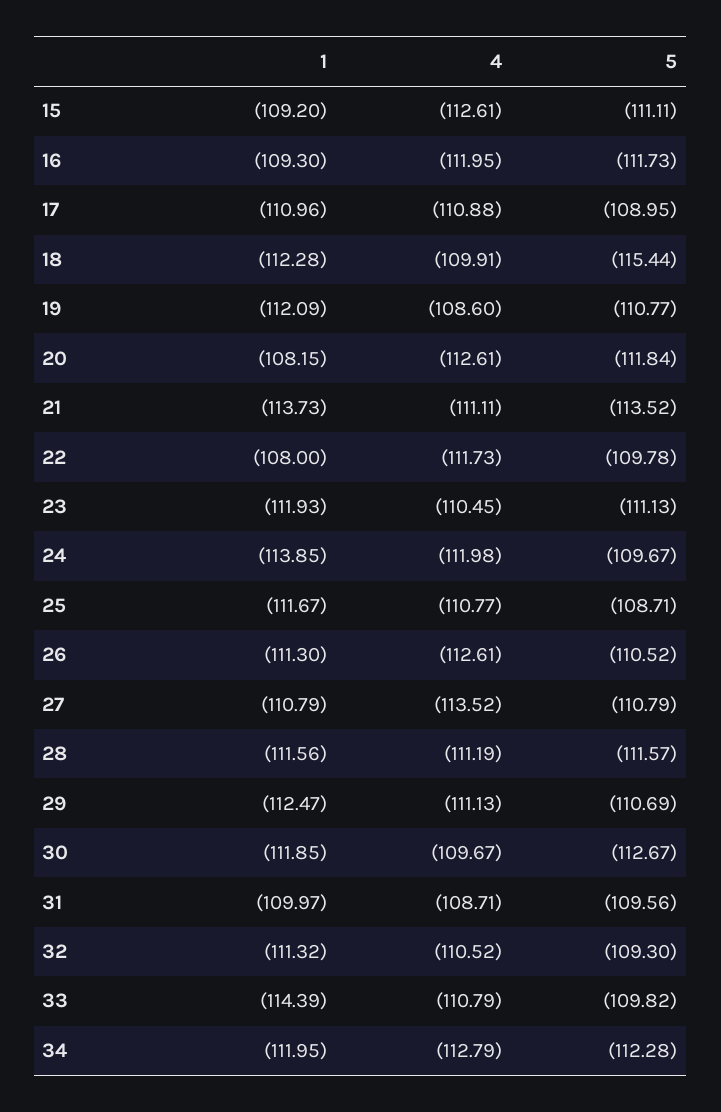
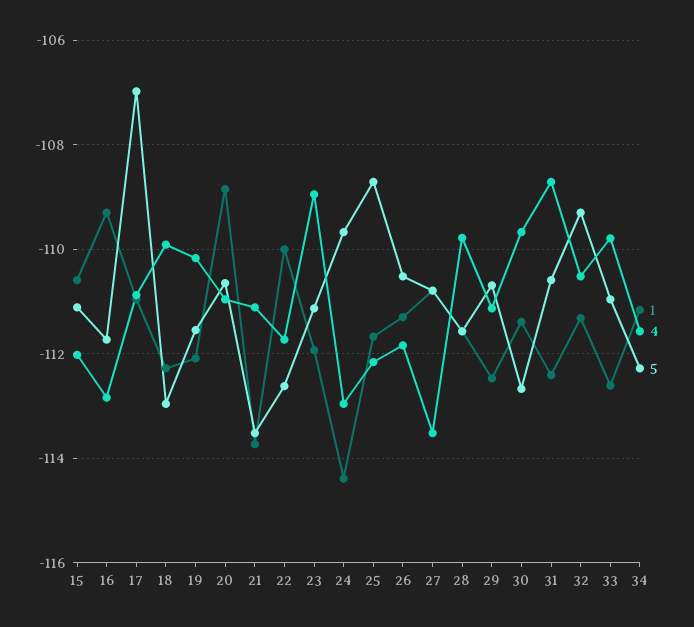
  {
    "1": {
-     "15": -109.2,
+     "15": -110.6,
      "16": -109.3,
      "17": -110.96,
      "18": -112.28,
      "19": -112.09,
-     "20": -108.15,
+     "20": -108.8,
      "21": -113.73,
-     "22": -108,
+     "22": -110,
      "23": -111.93,
-     "24": -113.85,
+     "24": -114.4,
      "25": -111.67,
      "26": -111.3,
      "27": -110.79,
      "28": -111.56,
      "29": -112.47,
-     "30": -111.85,
+     "30": -111.4,
-     "31": -109.97,
+     "31": -112.4,
      "32": -111.32,
-     "33": -114.39,
+     "33": -112.6,
-     "34": -111.95
+     "34": -111.2
    },
    "4": {
-     "15": -112.61,
+     "15": -112,
-     "16": -111.95,
+     "16": -112.8,
      "17": -110.88,
      "18": -109.91,
-     "19": -108.6,
+     "19": -110.2,
-     "20": -112.61,
+     "20": -111,
      "21": -111.11,
      "22": -111.73,
-     "23": -110.45,
+     "23": -109,
-     "24": -111.98,
+     "24": -113,
-     "25": -110.77,
+     "25": -112.2,
-     "26": -112.61,
+     "26": -111.8,
      "27": -113.52,
-     "28": -111.19,
+     "28": -109.8,
      "29": -111.13,
      "30": -109.67,
      "31": -108.71,
      "32": -110.52,
-     "33": -110.79,
+     "33": -109.8,
-     "34": -112.79
+     "34": -111.6
    },
    "5": {
      "15": -111.11,
      "16": -111.73,
-     "17": -108.95,
+     "17": -107,
-     "18": -115.44,
+     "18": -113,
-     "19": -110.77,
+     "19": -111.6,
-     "20": -111.84,
+     "20": -110.6,
      "21": -113.52,
-     "22": -109.78,
+     "22": -112.6,
      "23": -111.13,
      "24": -109.67,
      "25": -108.71,
      "26": -110.52,
      "27": -110.79,
      "28": -111.57,
      "29": -110.69,
      "30": -112.67,
-     "31": -109.56,
+     "31": -110.6,
      "32": -109.3,
-     "33": -109.82,
+     "33": -111,
      "34": -112.28
    }
  }

